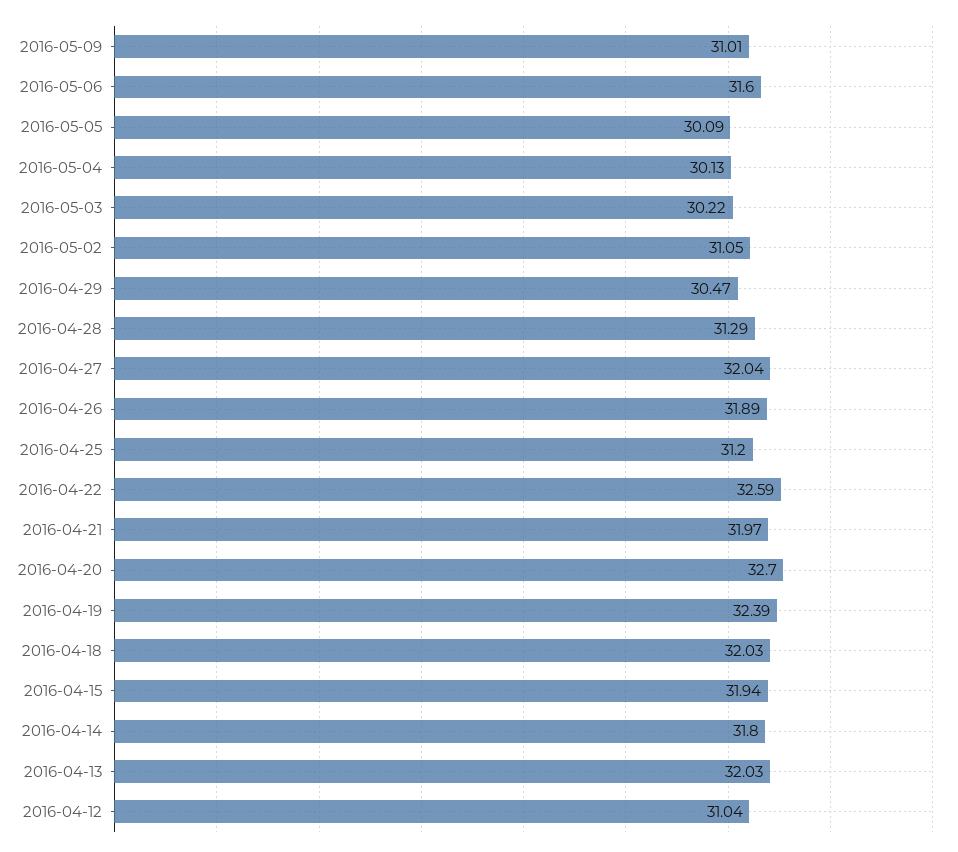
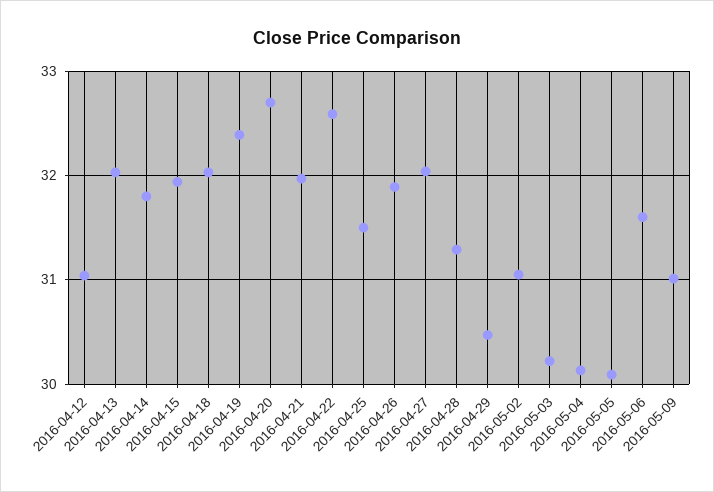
  {
    "2016-05-09": 31.01,
    "2016-05-06": 31.6,
    "2016-05-05": 30.09,
    "2016-05-04": 30.13,
    "2016-05-03": 30.22,
    "2016-05-02": 31.05,
    "2016-04-29": 30.47,
    "2016-04-28": 31.29,
    "2016-04-27": 32.04,
    "2016-04-26": 31.89,
-   "2016-04-25": 31.2,
+   "2016-04-25": 31.5,
    "2016-04-22": 32.59,
    "2016-04-21": 31.97,
    "2016-04-20": 32.7,
    "2016-04-19": 32.39,
    "2016-04-18": 32.03,
    "2016-04-15": 31.94,
    "2016-04-14": 31.8,
    "2016-04-13": 32.03,
    "2016-04-12": 31.04
  }

